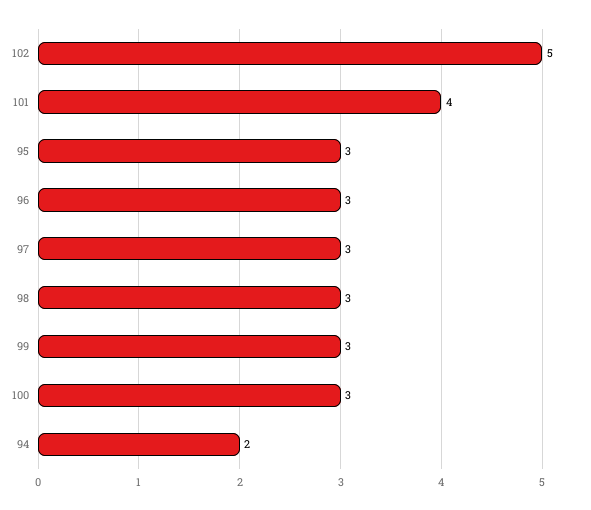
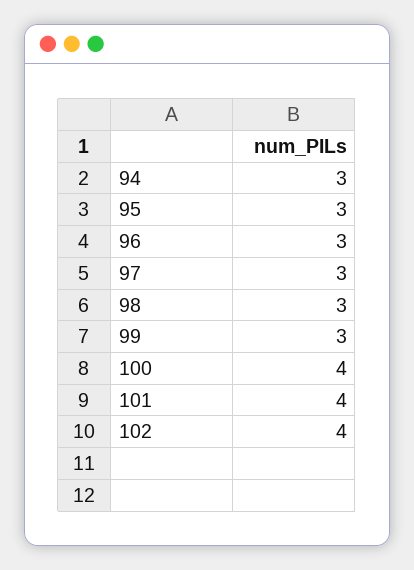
  {
-   "102": 5,
+   "102": 4,
    "101": 4,
    "95": 3,
    "96": 3,
    "97": 3,
    "98": 3,
    "99": 3,
-   "100": 3,
+   "100": 4,
-   "94": 2
+   "94": 3
  }

